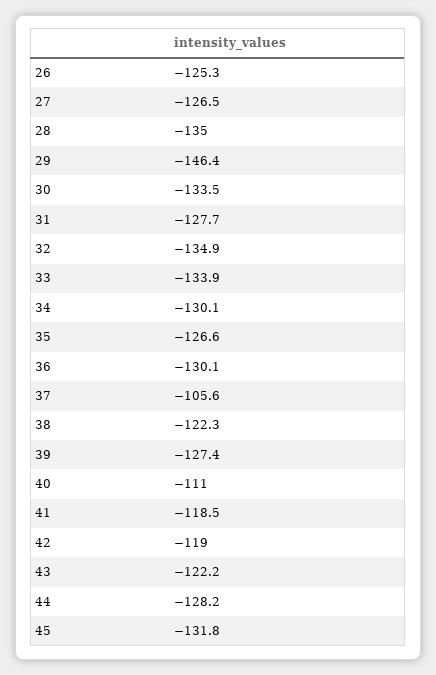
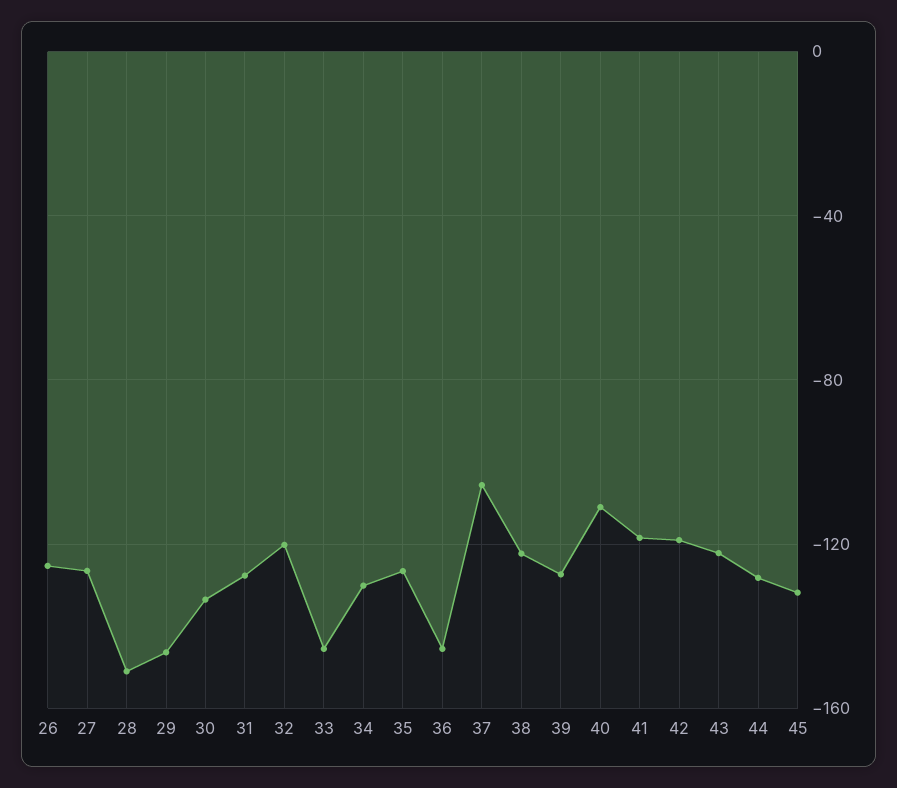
  {
    "26": -125.3,
    "27": -126.5,
-   "28": -135,
+   "28": -150,
    "29": -146.4,
    "30": -133.5,
    "31": -127.7,
-   "32": -134.9,
+   "32": -120,
-   "33": -133.9,
+   "33": -145,
    "34": -130.1,
    "35": -126.6,
-   "36": -130.1,
+   "36": -145,
    "37": -105.6,
    "38": -122.3,
    "39": -127.4,
    "40": -111,
    "41": -118.5,
    "42": -119,
    "43": -122.2,
    "44": -128.2,
    "45": -131.8
  }

